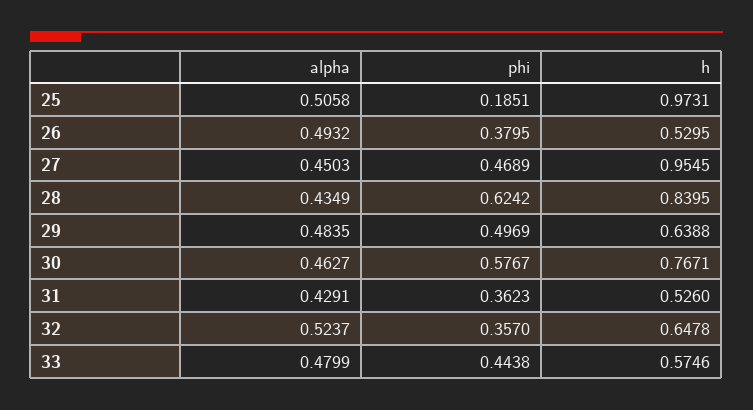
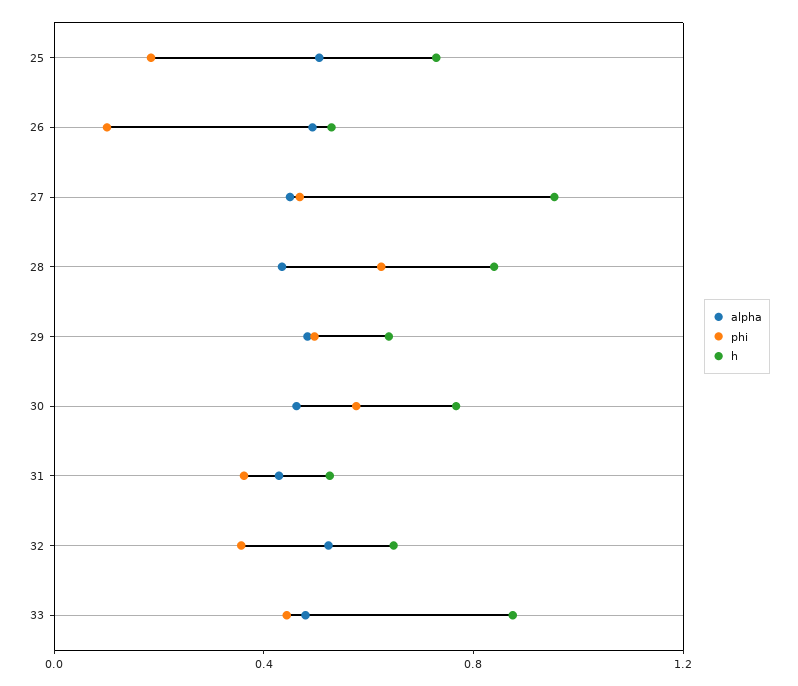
  {
    "alpha": {
      "25": 0.5058,
      "26": 0.4932,
      "27": 0.4503,
      "28": 0.4349,
      "29": 0.4835,
      "30": 0.4627,
      "31": 0.4291,
      "32": 0.5237,
      "33": 0.4799
    },
    "phi": {
      "25": 0.1851,
-     "26": 0.3795,
+     "26": 0.1,
      "27": 0.4689,
      "28": 0.6242,
      "29": 0.4969,
      "30": 0.5767,
      "31": 0.3623,
      "32": 0.357,
      "33": 0.4438
    },
    "h": {
-     "25": 0.9731,
+     "25": 0.7,
      "26": 0.5295,
      "27": 0.9545,
      "28": 0.8395,
      "29": 0.6388,
      "30": 0.7671,
      "31": 0.526,
      "32": 0.6478,
-     "33": 0.5746
+     "33": 0.9
    }
  }

